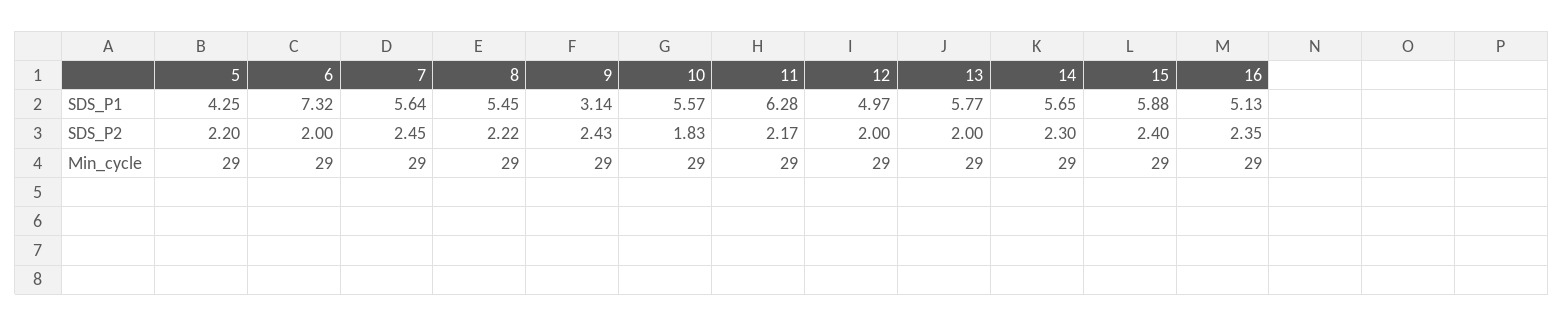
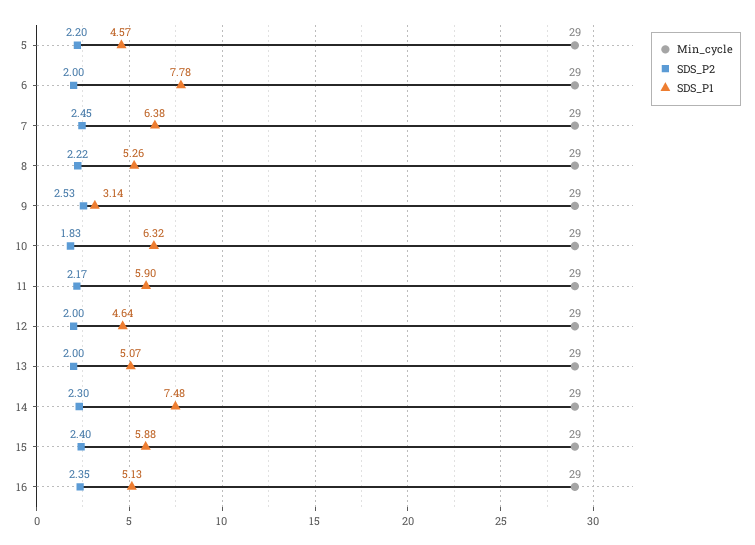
  {
    "SDS_P1": {
-     "5": 4.25,
+     "5": 4.57,
-     "6": 7.32,
+     "6": 7.78,
-     "7": 5.64,
+     "7": 6.38,
-     "8": 5.45,
+     "8": 5.26,
      "9": 3.14,
-     "10": 5.57,
+     "10": 6.32,
-     "11": 6.28,
+     "11": 5.9,
-     "12": 4.97,
+     "12": 4.64,
-     "13": 5.77,
+     "13": 5.07,
-     "14": 5.65,
+     "14": 7.48,
      "15": 5.88,
      "16": 5.13
    },
    "SDS_P2": {
      "5": 2.2,
      "6": 2,
      "7": 2.45,
      "8": 2.22,
-     "9": 2.43,
+     "9": 2.53,
      "10": 1.83,
      "11": 2.17,
      "12": 2,
      "13": 2,
      "14": 2.3,
      "15": 2.4,
      "16": 2.35
    },
    "Min_cycle": {
      "5": 29,
      "6": 29,
      "7": 29,
      "8": 29,
      "9": 29,
      "10": 29,
      "11": 29,
      "12": 29,
      "13": 29,
      "14": 29,
      "15": 29,
      "16": 29
    }
  }

